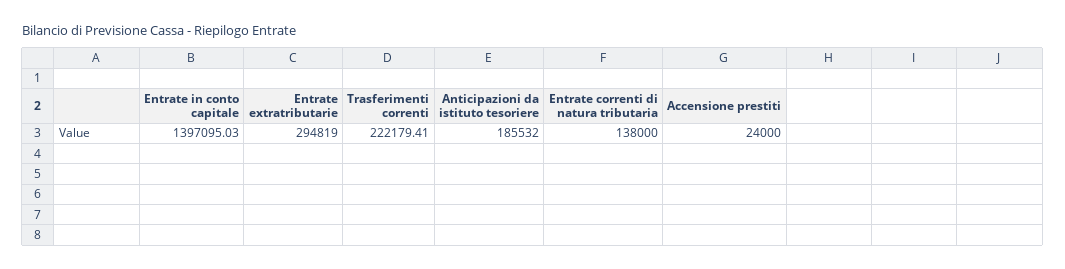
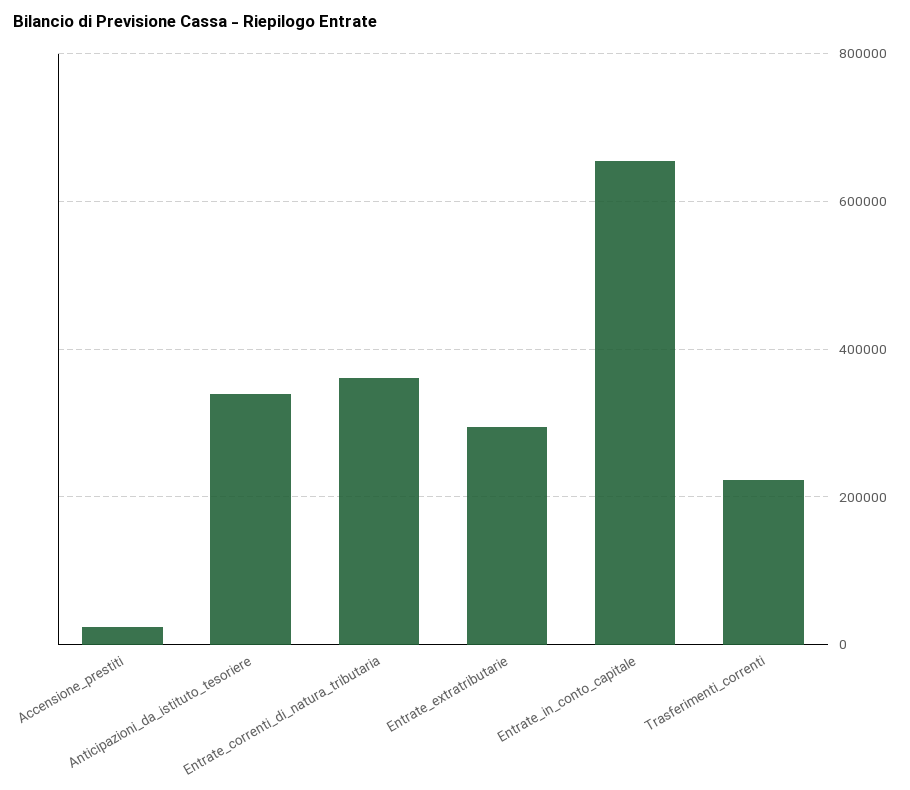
  {
-   "Entrate in conto capitale": 1397095.03,
+   "Entrate in conto capitale": 660000,
    "Entrate extratributarie": 294819,
    "Trasferimenti correnti": 222179.41,
-   "Anticipazioni da istituto tesoriere": 185532,
+   "Anticipazioni da istituto tesoriere": 340000,
-   "Entrate correnti di natura tributaria": 138000,
+   "Entrate correnti di natura tributaria": 360000,
    "Accensione prestiti": 24000
  }

